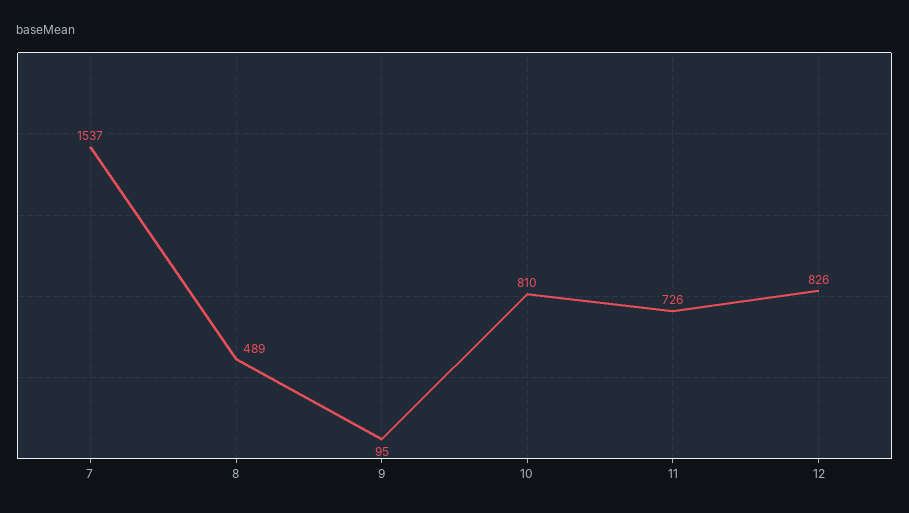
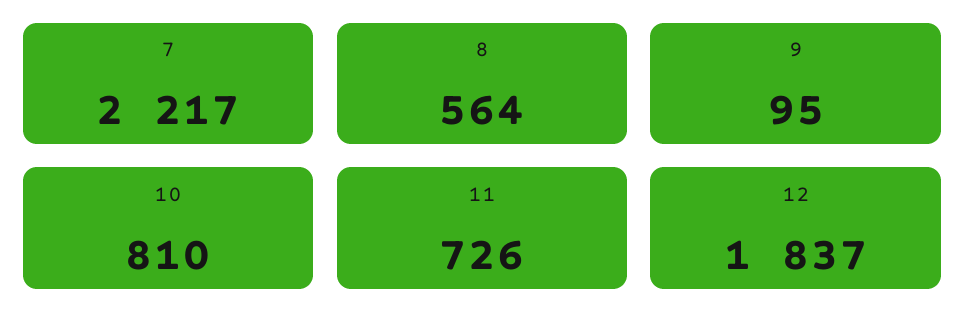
  {
-   "7": 1537,
+   "7": 2217,
-   "8": 489,
+   "8": 564,
    "9": 95,
    "10": 810,
    "11": 726,
-   "12": 826
+   "12": 1837
  }

